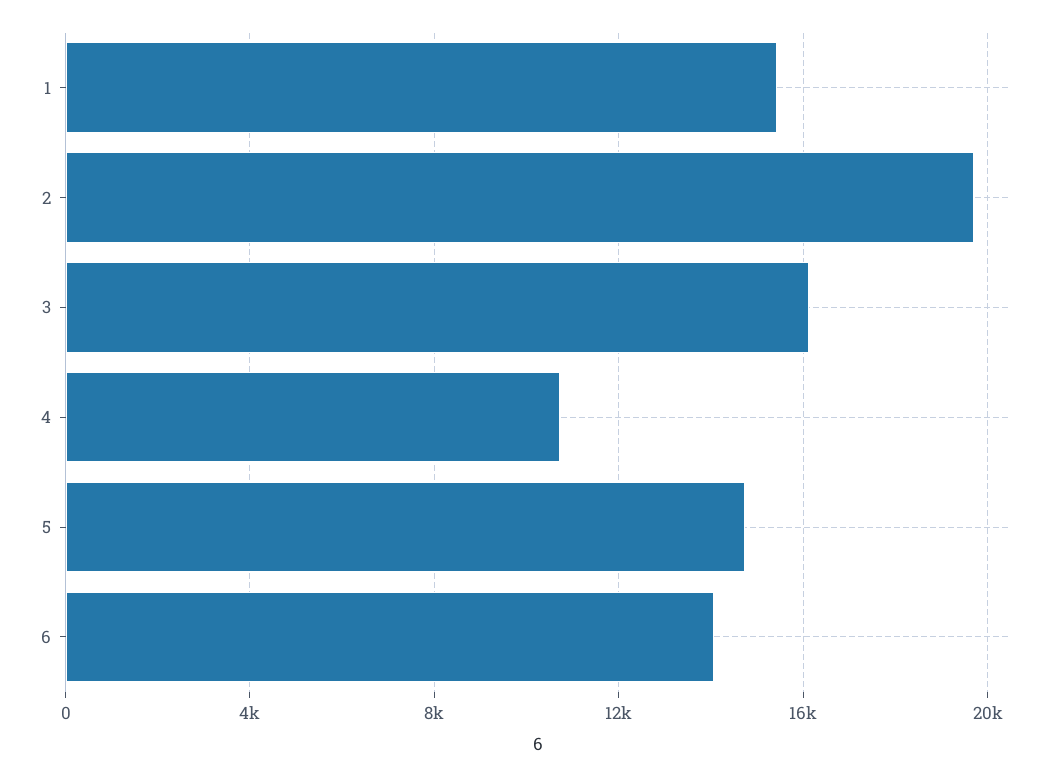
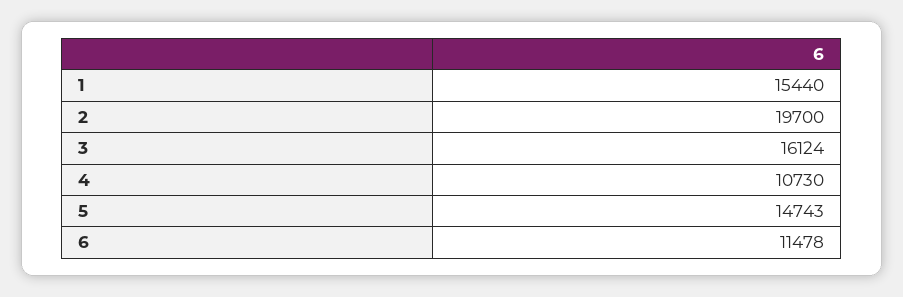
  {
    "1": 15440,
    "2": 19700,
    "3": 16124,
    "4": 10730,
    "5": 14743,
-   "6": 14000
+   "6": 11478
  }

